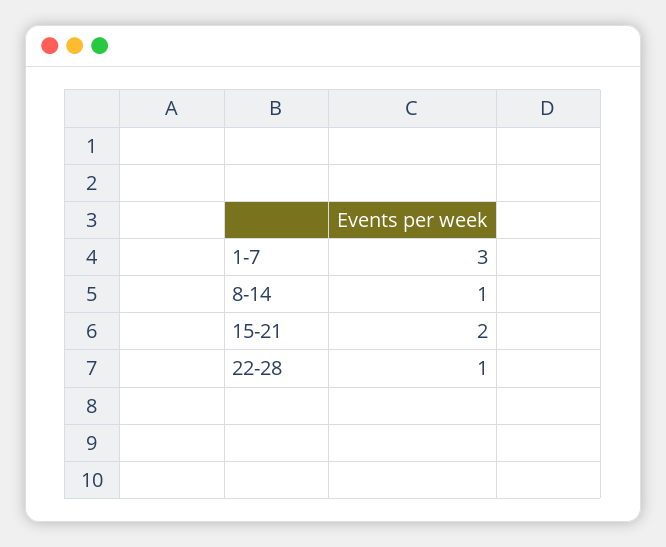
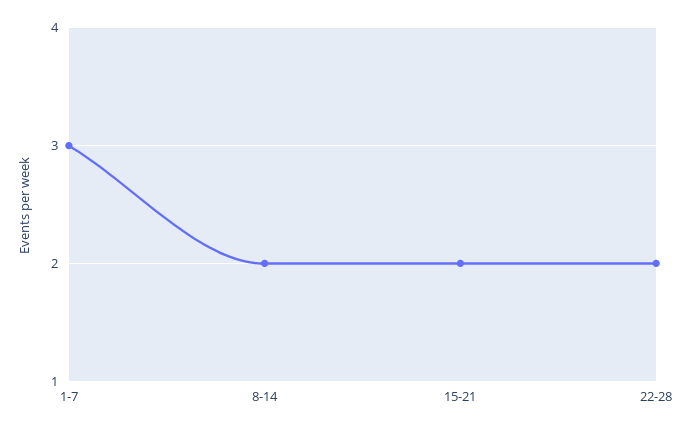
  {
    "1-7": 3,
-   "8-14": 1,
+   "8-14": 2,
    "15-21": 2,
-   "22-28": 1
+   "22-28": 2
  }

